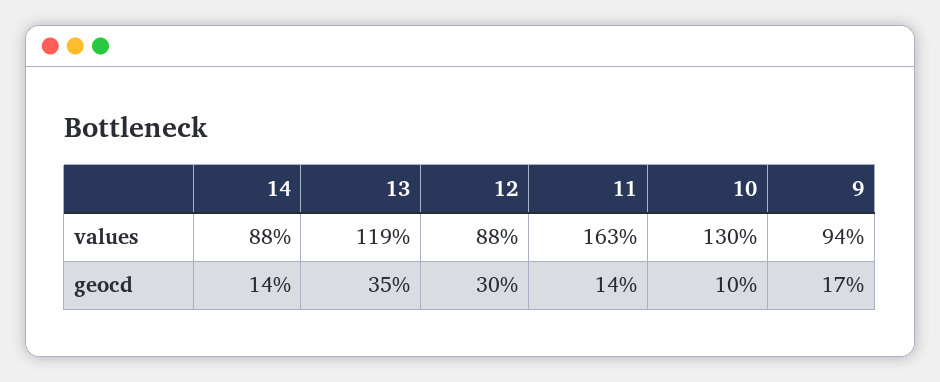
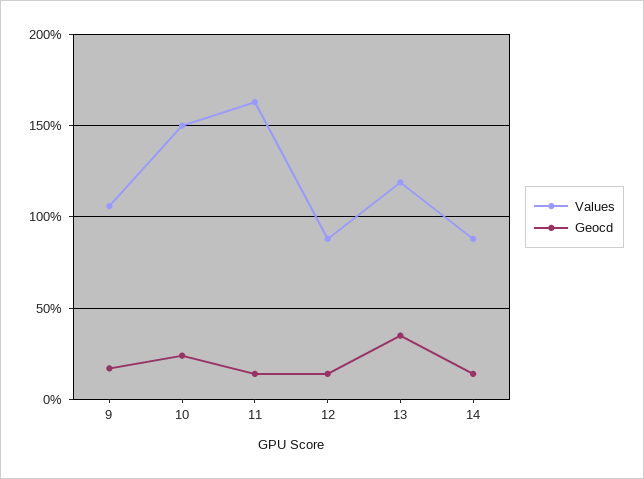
  {
    "values": {
      "14": 88,
      "13": 119,
      "12": 88,
      "11": 163,
-     "10": 130,
+     "10": 150,
-     "9": 94
+     "9": 105
    },
    "geocd": {
      "14": 14,
      "13": 35,
-     "12": 30,
+     "12": 15,
      "11": 14,
-     "10": 10,
+     "10": 25,
      "9": 17
    }
  }

